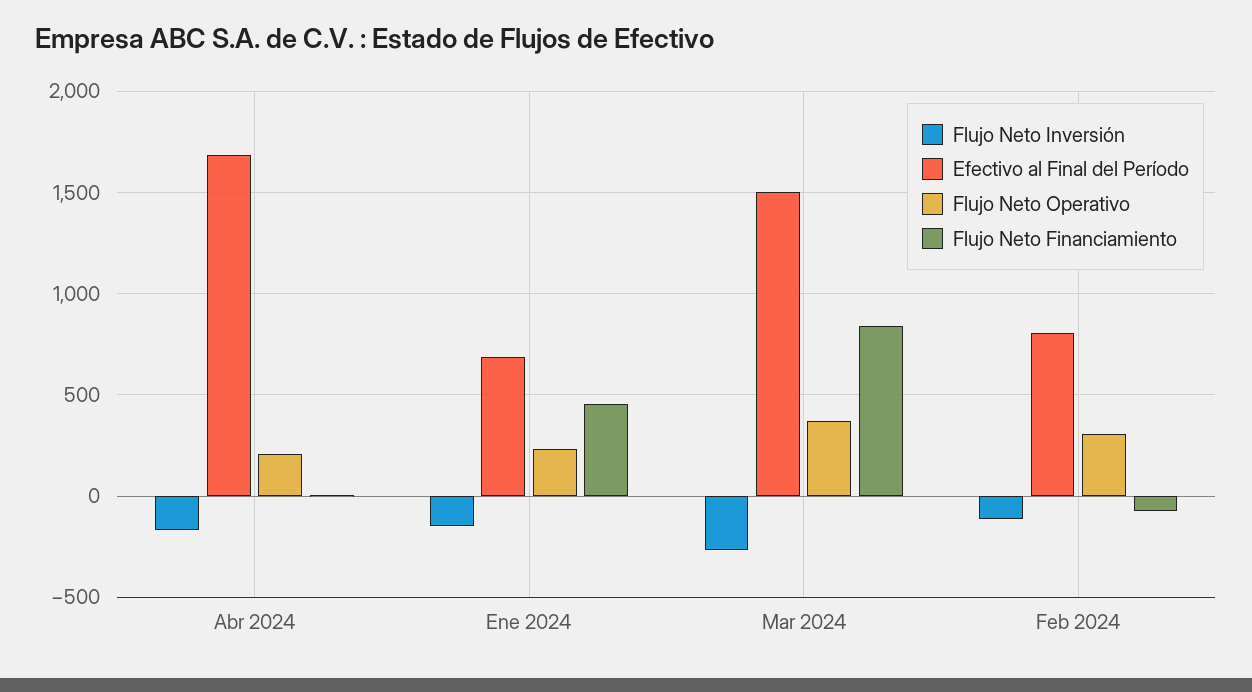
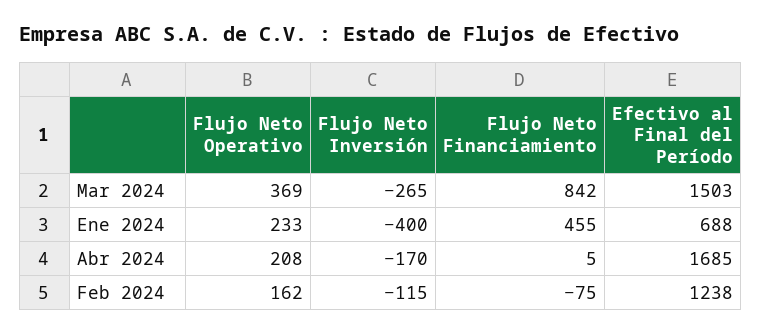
  {
    "Flujo Neto Inversión": {
      "Abr 2024": -170,
-     "Ene 2024": -150,
+     "Ene 2024": -400,
      "Mar 2024": -265,
      "Feb 2024": -115
    },
    "Efectivo al Final del Período": {
      "Abr 2024": 1685,
      "Ene 2024": 688,
      "Mar 2024": 1503,
-     "Feb 2024": 800
+     "Feb 2024": 1238
    },
    "Flujo Neto Operativo": {
      "Abr 2024": 208,
      "Ene 2024": 233,
      "Mar 2024": 369,
-     "Feb 2024": 300
+     "Feb 2024": 162
    },
    "Flujo Neto Financiamiento": {
      "Abr 2024": 5,
      "Ene 2024": 455,
      "Mar 2024": 842,
      "Feb 2024": -75
    }
  }

